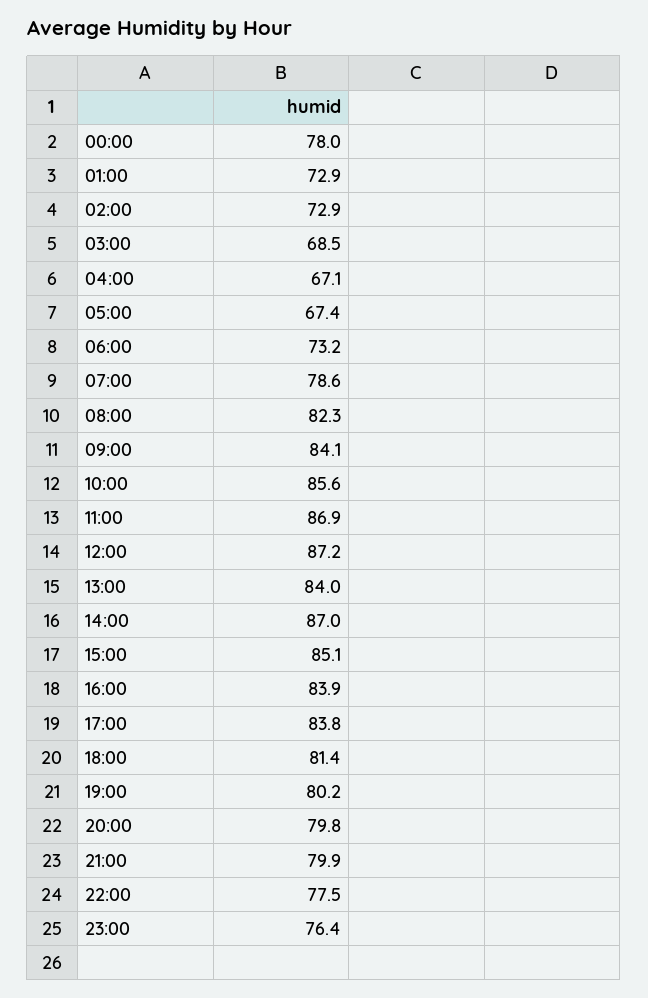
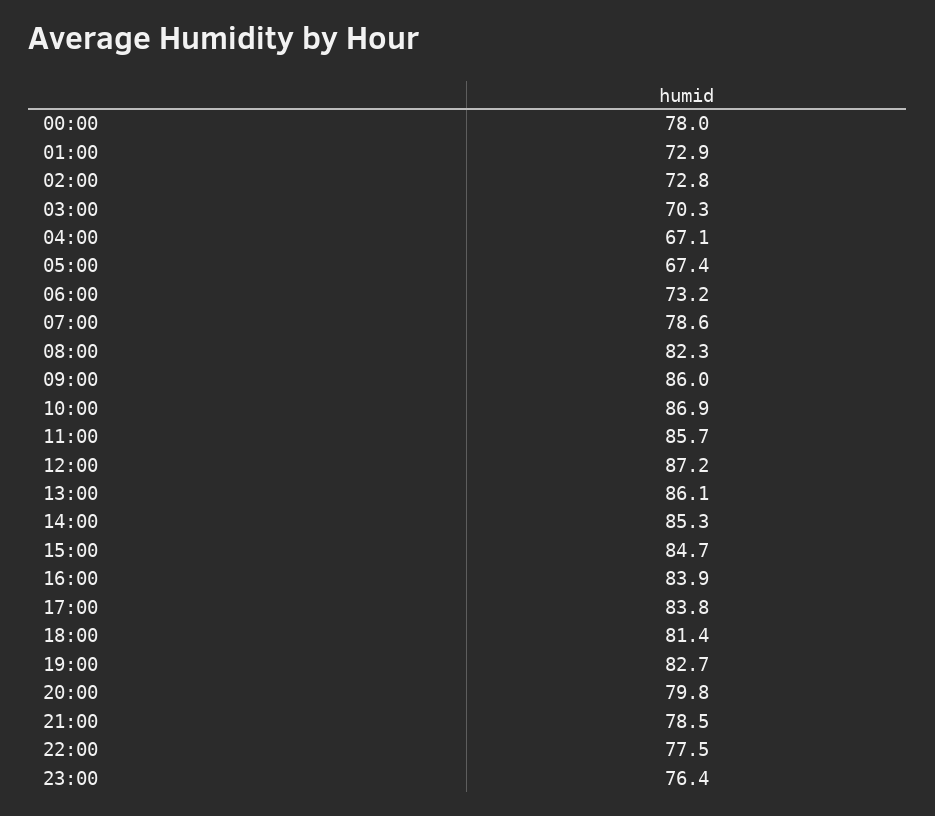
  {
    "00:00": 78,
    "01:00": 72.9,
-   "02:00": 72.9,
+   "02:00": 72.8,
-   "03:00": 68.5,
+   "03:00": 70.3,
    "04:00": 67.1,
    "05:00": 67.4,
    "06:00": 73.2,
    "07:00": 78.6,
    "08:00": 82.3,
-   "09:00": 84.1,
+   "09:00": 86,
-   "10:00": 85.6,
+   "10:00": 86.9,
-   "11:00": 86.9,
+   "11:00": 85.7,
    "12:00": 87.2,
-   "13:00": 84,
+   "13:00": 86.1,
-   "14:00": 87,
+   "14:00": 85.3,
-   "15:00": 85.1,
+   "15:00": 84.7,
    "16:00": 83.9,
    "17:00": 83.8,
    "18:00": 81.4,
-   "19:00": 80.2,
+   "19:00": 82.7,
    "20:00": 79.8,
-   "21:00": 79.9,
+   "21:00": 78.5,
    "22:00": 77.5,
    "23:00": 76.4
  }

